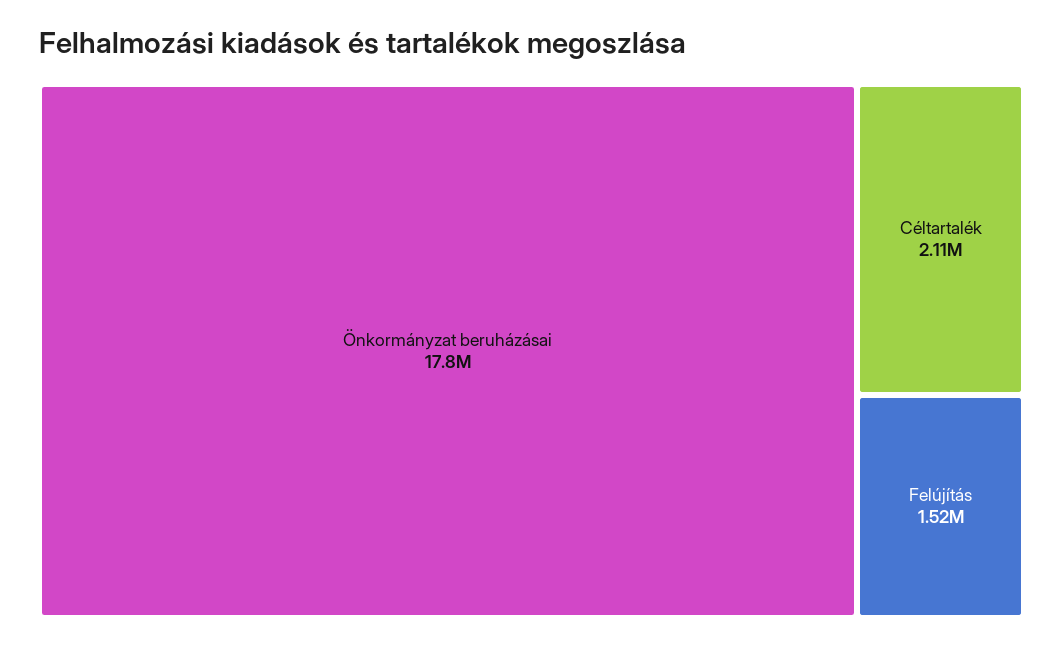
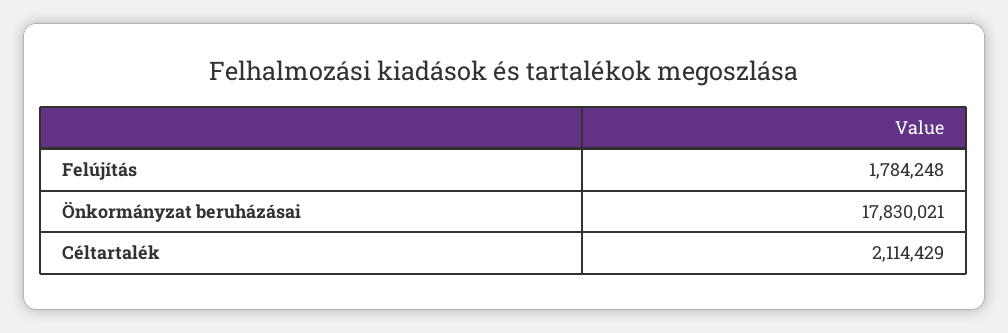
  {
    "Önkormányzat beruházásai": 17830021,
    "Céltartalék": 2114429,
-   "Felújítás": 1520000
+   "Felújítás": 1784248
  }

